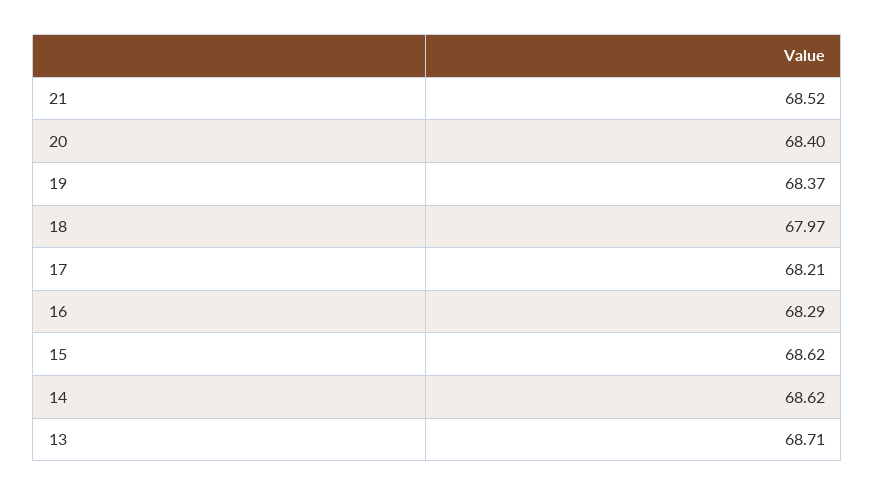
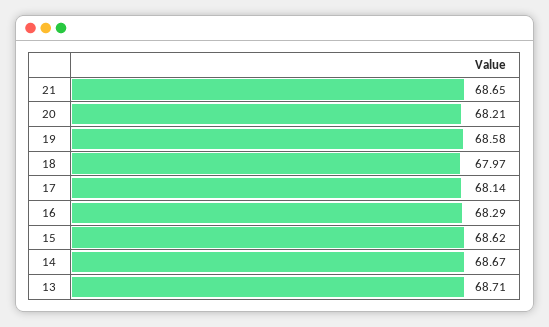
  {
-   "21": 68.52,
+   "21": 68.65,
-   "20": 68.4,
+   "20": 68.21,
-   "19": 68.37,
+   "19": 68.58,
    "18": 67.97,
-   "17": 68.21,
+   "17": 68.14,
    "16": 68.29,
    "15": 68.62,
-   "14": 68.62,
+   "14": 68.67,
    "13": 68.71
  }

